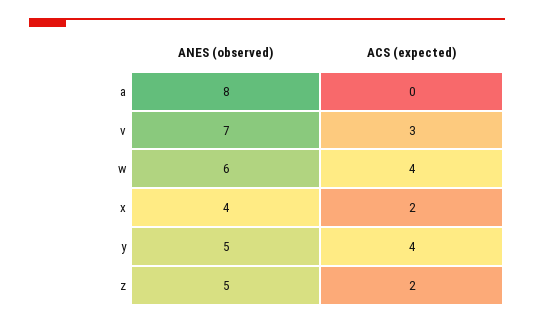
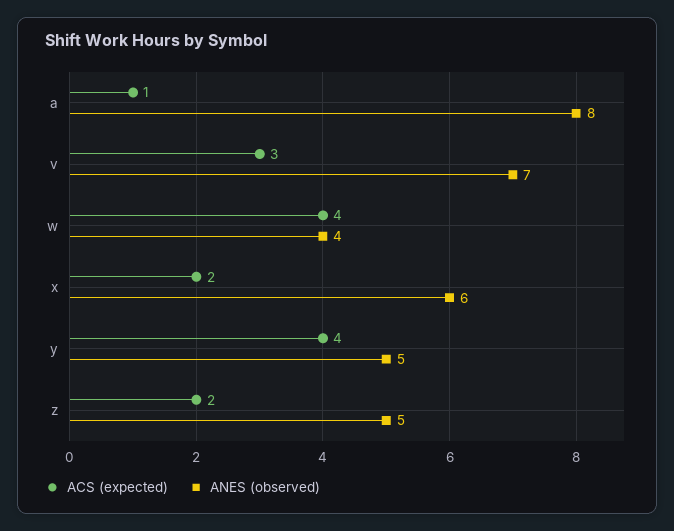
  {
    "ANES (observed)": {
      "a": 8,
      "v": 7,
-     "w": 6,
+     "w": 4,
-     "x": 4,
+     "x": 6,
      "y": 5,
      "z": 5
    },
    "ACS (expected)": {
-     "a": 0,
+     "a": 1,
      "v": 3,
      "w": 4,
      "x": 2,
      "y": 4,
      "z": 2
    }
  }

